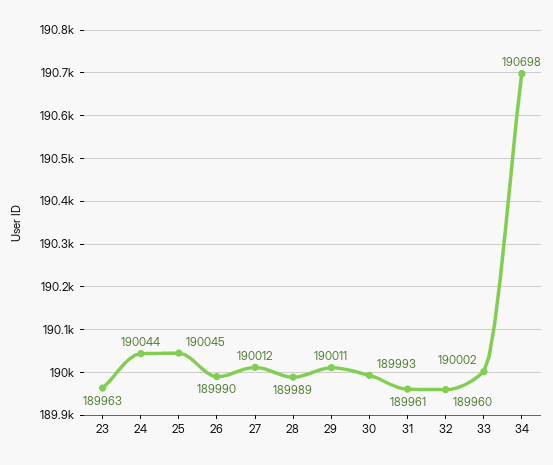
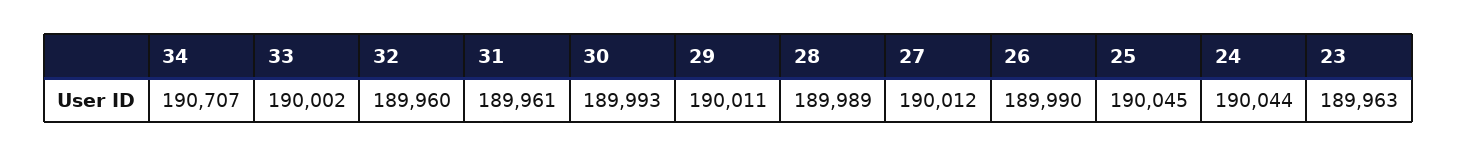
  {
    "23": 189963,
    "24": 190044,
    "25": 190045,
    "26": 189990,
    "27": 190012,
    "28": 189989,
    "29": 190011,
    "30": 189993,
    "31": 189961,
    "32": 189960,
    "33": 190002,
-   "34": 190698
+   "34": 190707
  }

